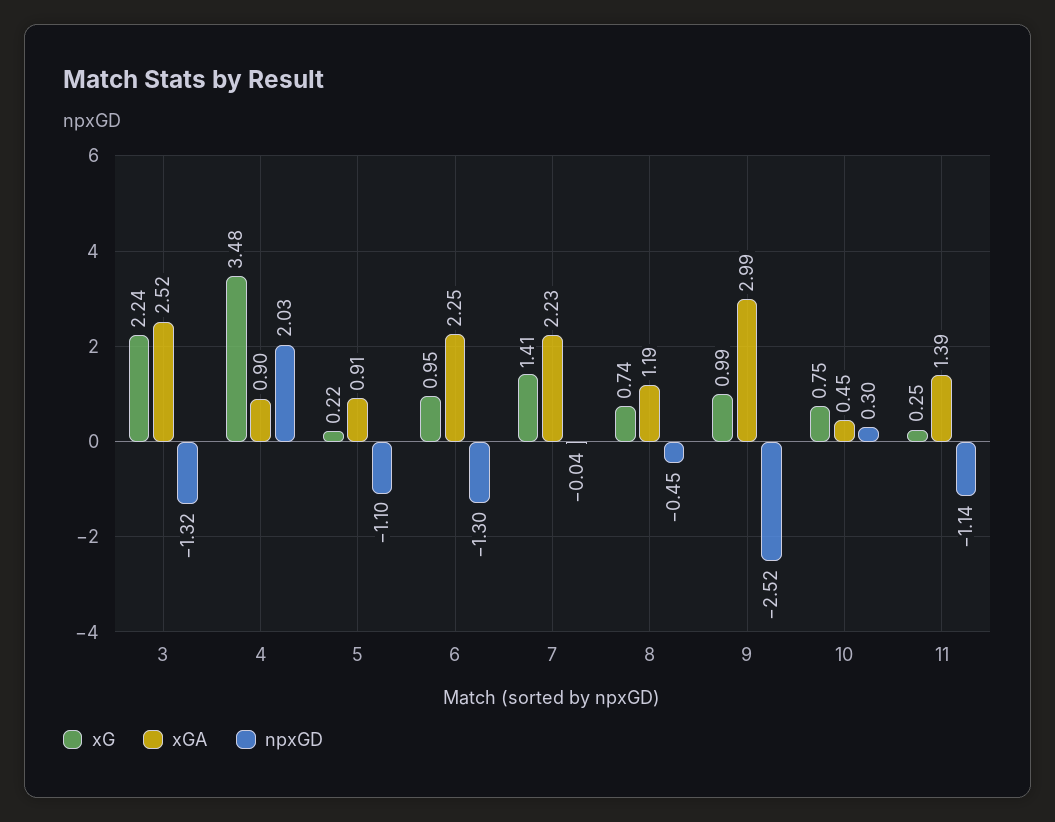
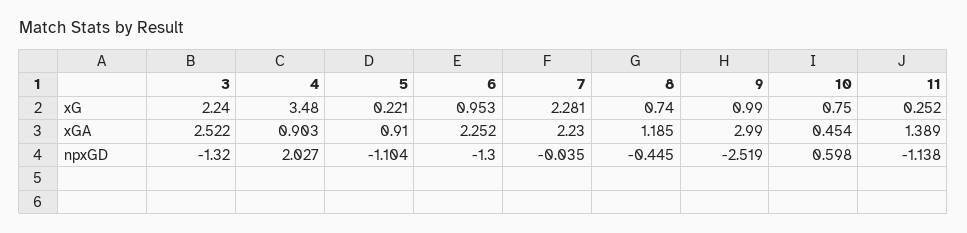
  {
    "xG": {
      "3": 2.24,
      "4": 3.48,
      "5": 0.221,
      "6": 0.953,
-     "7": 1.41,
+     "7": 2.281,
      "8": 0.74,
      "9": 0.99,
      "10": 0.75,
      "11": 0.252
    },
    "xGA": {
      "3": 2.522,
      "4": 0.903,
      "5": 0.91,
      "6": 2.252,
      "7": 2.23,
      "8": 1.185,
      "9": 2.99,
      "10": 0.454,
      "11": 1.389
    },
    "npxGD": {
      "3": -1.32,
      "4": 2.027,
      "5": -1.104,
      "6": -1.3,
      "7": -0.035,
      "8": -0.445,
      "9": -2.519,
-     "10": 0.3,
+     "10": 0.598,
      "11": -1.138
    }
  }

